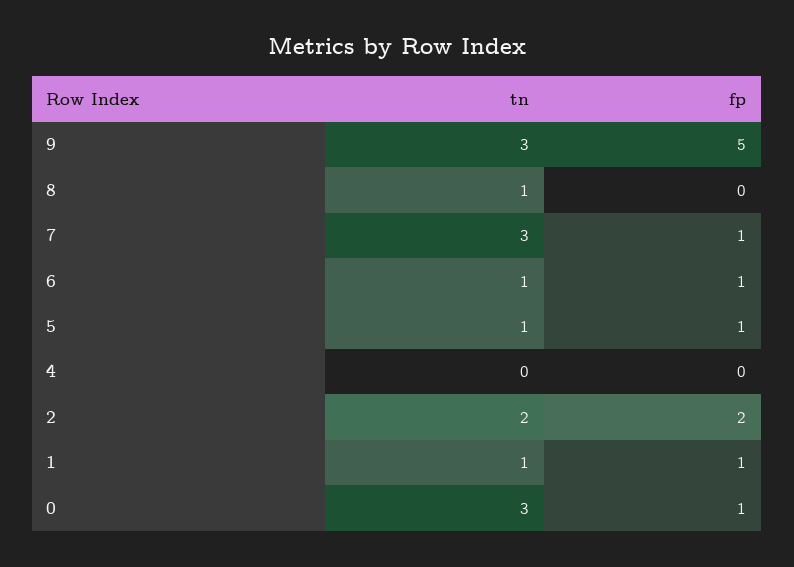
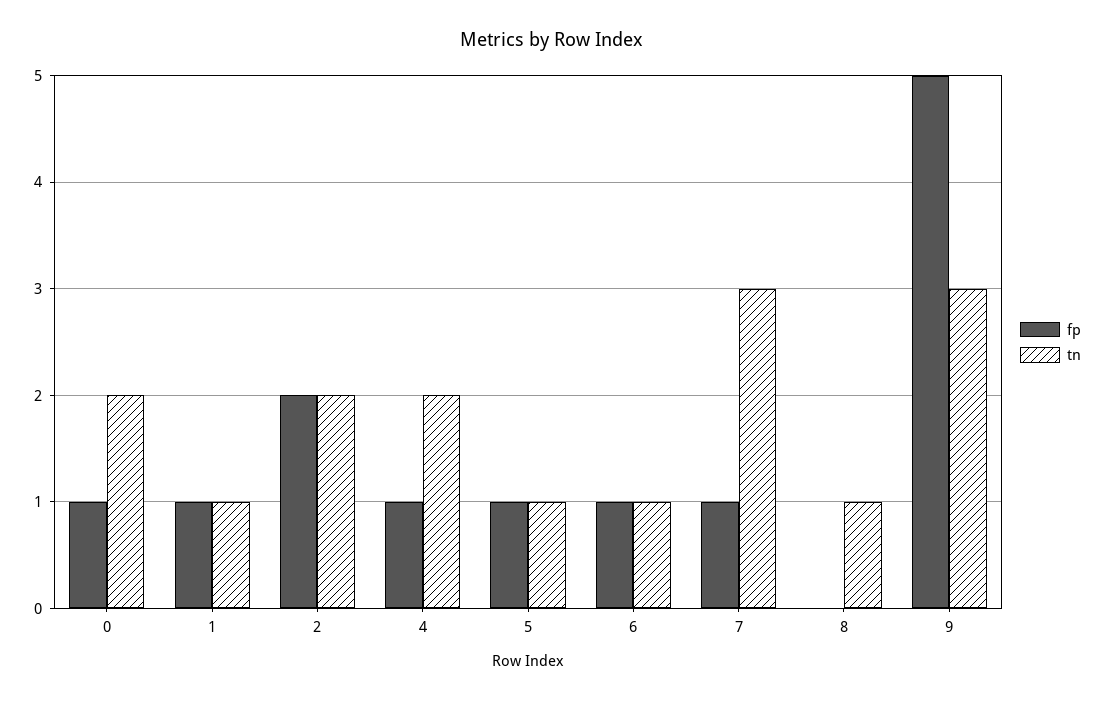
  {
    "tn": {
      "9": 3,
      "8": 1,
      "7": 3,
      "6": 1,
      "5": 1,
-     "4": 0,
+     "4": 2,
      "2": 2,
      "1": 1,
-     "0": 3
+     "0": 2
    },
    "fp": {
      "9": 5,
      "8": 0,
      "7": 1,
      "6": 1,
      "5": 1,
-     "4": 0,
+     "4": 1,
      "2": 2,
      "1": 1,
      "0": 1
    }
  }

